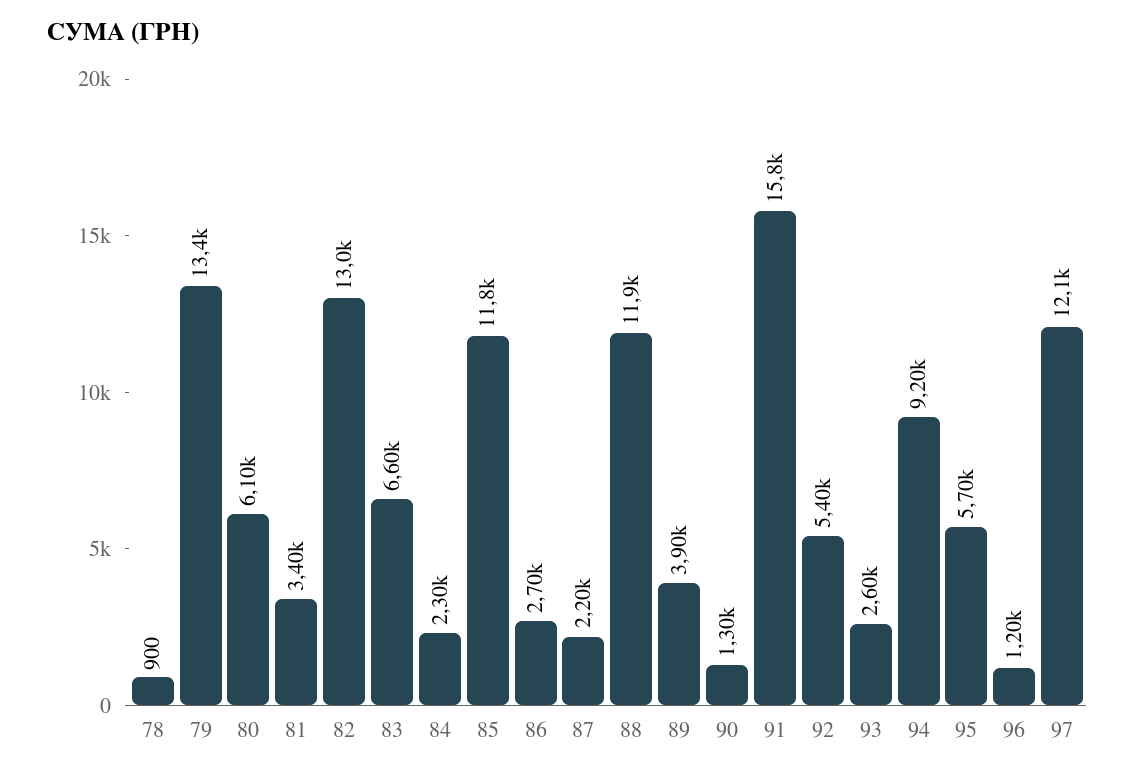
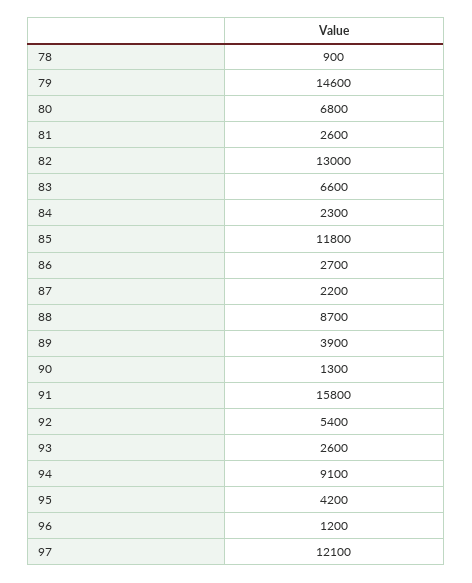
  {
    "78": 900,
-   "79": 13400,
+   "79": 14600,
-   "80": 6100,
+   "80": 6800,
-   "81": 3400,
+   "81": 2600,
    "82": 13000,
    "83": 6600,
    "84": 2300,
    "85": 11800,
    "86": 2700,
    "87": 2200,
-   "88": 11900,
+   "88": 8700,
    "89": 3900,
    "90": 1300,
    "91": 15800,
    "92": 5400,
    "93": 2600,
-   "94": 9200,
+   "94": 9100,
-   "95": 5700,
+   "95": 4200,
    "96": 1200,
    "97": 12100
  }

